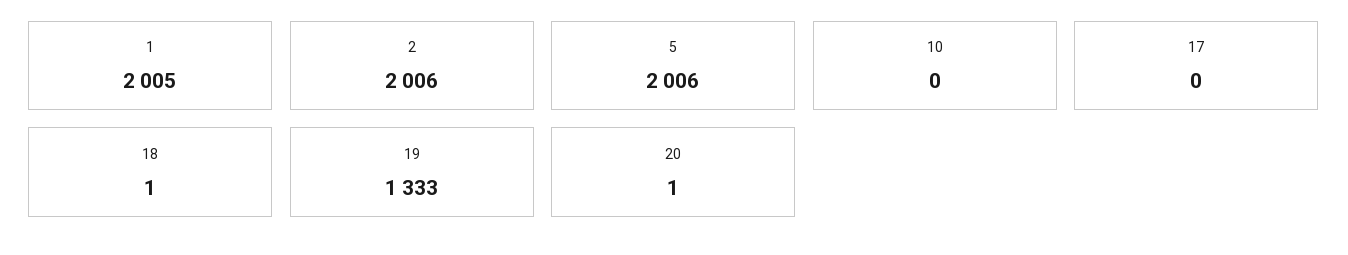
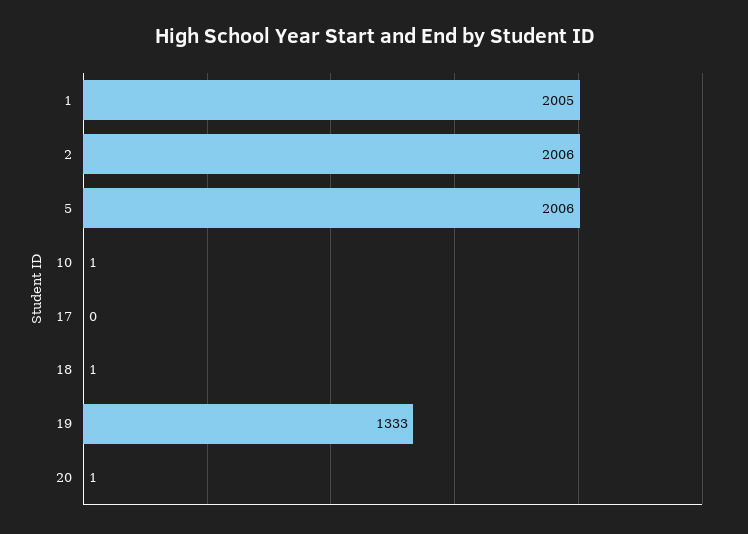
  {
    "1": 2005,
    "2": 2006,
    "5": 2006,
-   "10": 0,
+   "10": 1,
    "17": 0,
    "18": 1,
    "19": 1333,
    "20": 1
  }

